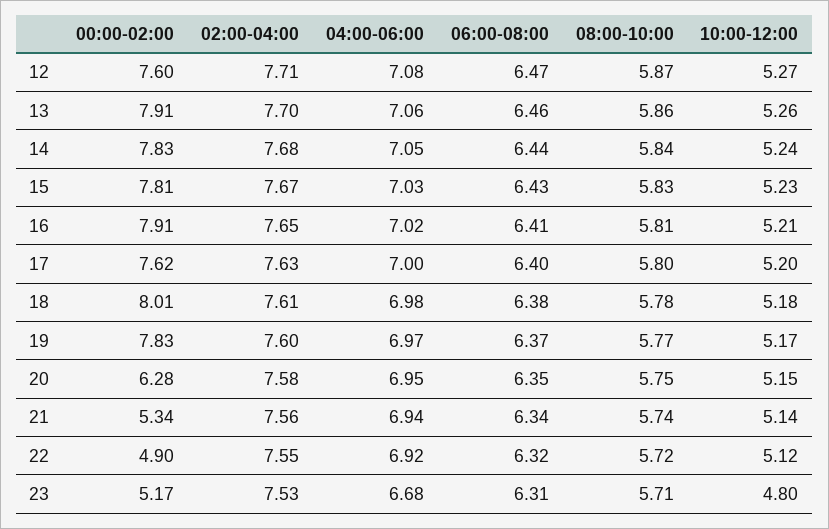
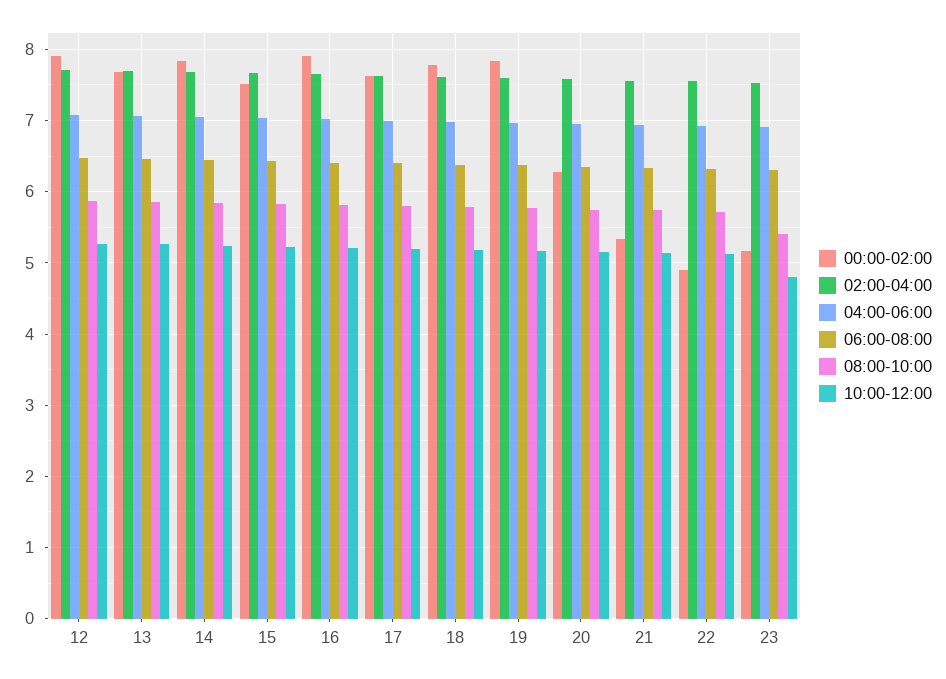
  {
    "00:00-02:00": {
-     "12": 7.6,
+     "12": 7.9,
-     "13": 7.91,
+     "13": 7.7,
      "14": 7.83,
-     "15": 7.81,
+     "15": 7.5,
      "16": 7.91,
      "17": 7.62,
-     "18": 8.01,
+     "18": 7.8,
      "19": 7.83,
      "20": 6.28,
      "21": 5.34,
      "22": 4.9,
      "23": 5.17
    },
    "02:00-04:00": {
      "12": 7.71,
      "13": 7.7,
      "14": 7.68,
      "15": 7.67,
      "16": 7.65,
      "17": 7.63,
      "18": 7.61,
      "19": 7.6,
      "20": 7.58,
      "21": 7.56,
      "22": 7.55,
      "23": 7.53
    },
    "04:00-06:00": {
      "12": 7.08,
      "13": 7.06,
      "14": 7.05,
      "15": 7.03,
      "16": 7.02,
      "17": 7,
      "18": 6.98,
      "19": 6.97,
      "20": 6.95,
      "21": 6.94,
      "22": 6.92,
-     "23": 6.68
+     "23": 6.9
    },
    "06:00-08:00": {
      "12": 6.47,
      "13": 6.46,
      "14": 6.44,
      "15": 6.43,
      "16": 6.41,
      "17": 6.4,
      "18": 6.38,
      "19": 6.37,
      "20": 6.35,
      "21": 6.34,
      "22": 6.32,
      "23": 6.31
    },
    "08:00-10:00": {
      "12": 5.87,
      "13": 5.86,
      "14": 5.84,
      "15": 5.83,
      "16": 5.81,
      "17": 5.8,
      "18": 5.78,
      "19": 5.77,
      "20": 5.75,
      "21": 5.74,
      "22": 5.72,
-     "23": 5.71
+     "23": 5.4
    },
    "10:00-12:00": {
      "12": 5.27,
      "13": 5.26,
      "14": 5.24,
      "15": 5.23,
      "16": 5.21,
      "17": 5.2,
      "18": 5.18,
      "19": 5.17,
      "20": 5.15,
      "21": 5.14,
      "22": 5.12,
      "23": 4.8
    }
  }

